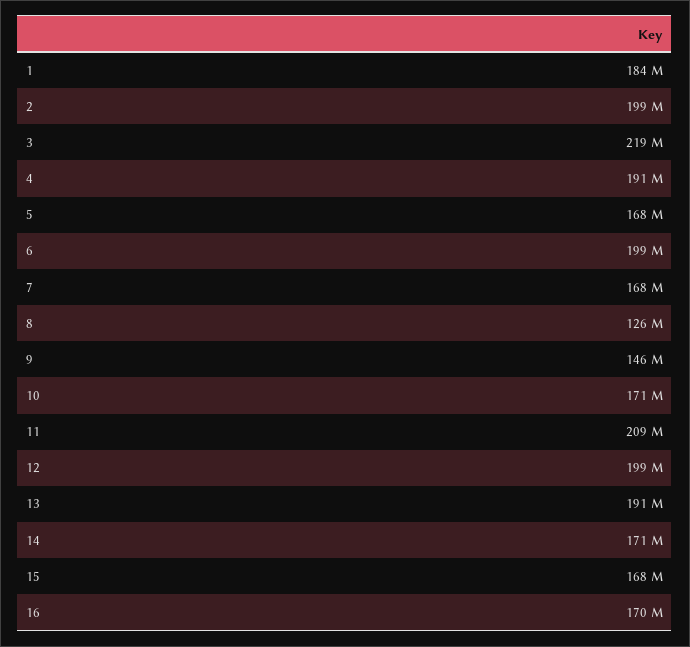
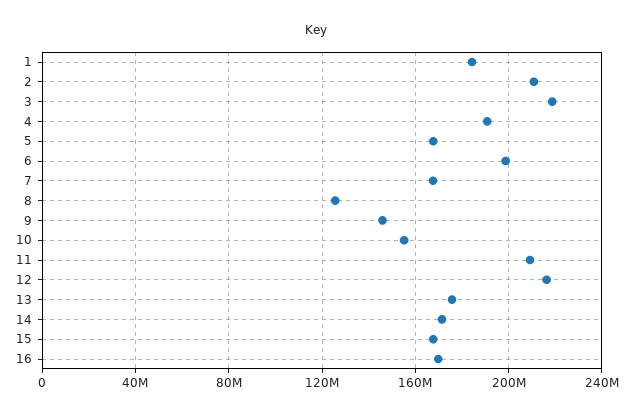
  {
    "1": 184000000,
-   "2": 199000000,
+   "2": 210000000,
    "3": 219000000,
    "4": 191000000,
    "5": 168000000,
    "6": 199000000,
    "7": 168000000,
    "8": 126000000,
    "9": 146000000,
-   "10": 171000000,
+   "10": 155000000,
    "11": 209000000,
-   "12": 199000000,
+   "12": 215000000,
-   "13": 191000000,
+   "13": 175000000,
    "14": 171000000,
    "15": 168000000,
    "16": 170000000
  }

